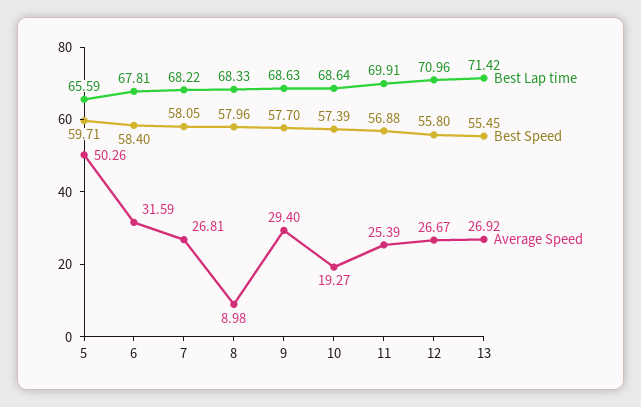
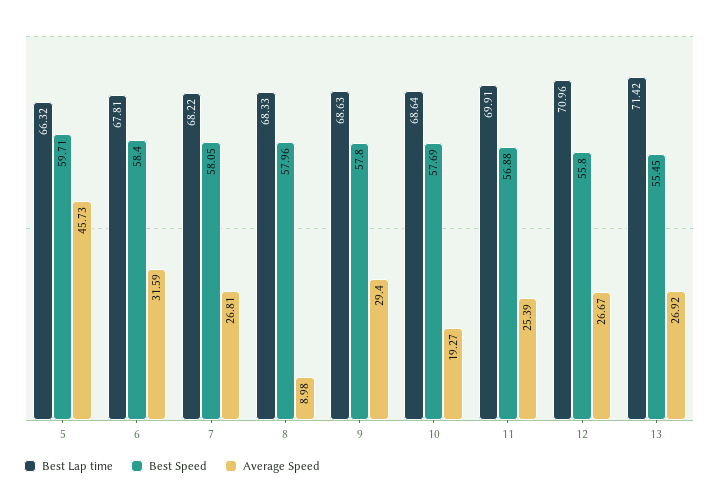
  {
    "Best Lap time": {
-     "5": 65.59,
+     "5": 66.32,
      "6": 67.81,
      "7": 68.22,
      "8": 68.33,
      "9": 68.63,
      "10": 68.64,
      "11": 69.91,
      "12": 70.96,
      "13": 71.42
    },
    "Best Speed": {
      "5": 59.71,
      "6": 58.4,
      "7": 58.05,
      "8": 57.96,
-     "9": 57.7,
+     "9": 57.8,
-     "10": 57.39,
+     "10": 57.69,
      "11": 56.88,
      "12": 55.8,
      "13": 55.45
    },
    "Average Speed": {
-     "5": 50.26,
+     "5": 45.73,
      "6": 31.59,
      "7": 26.81,
      "8": 8.98,
      "9": 29.4,
      "10": 19.27,
      "11": 25.39,
      "12": 26.67,
      "13": 26.92
    }
  }

